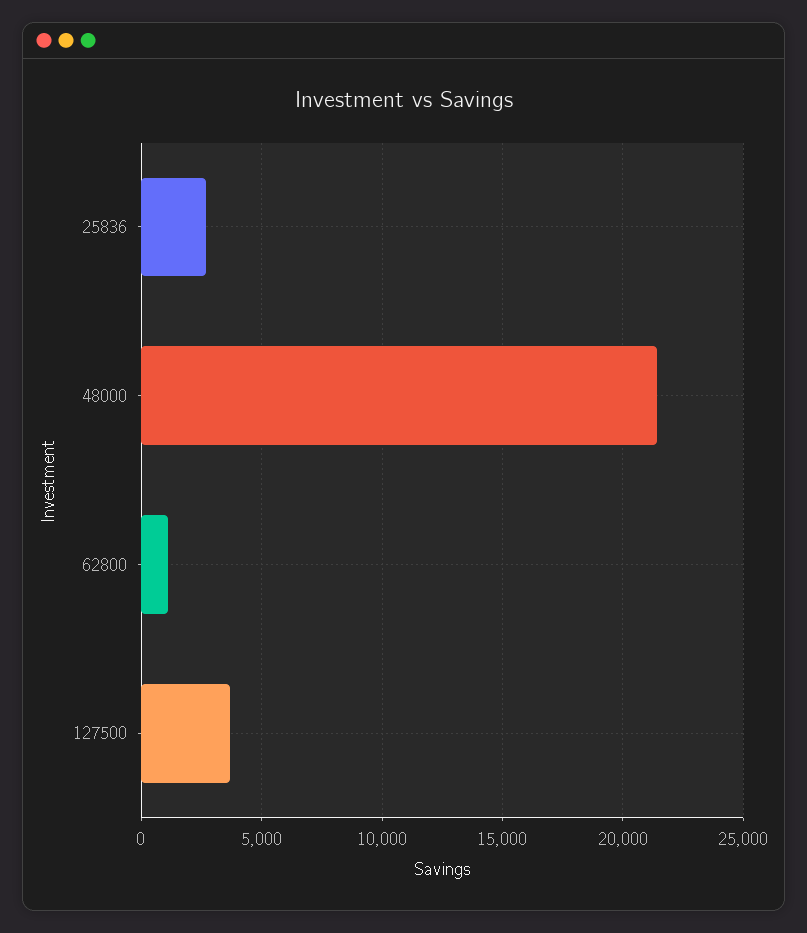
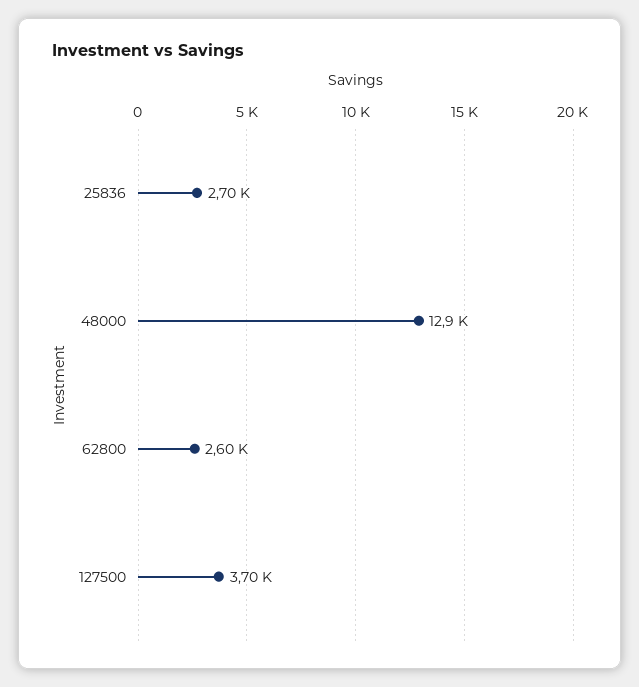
  {
    "25836": 2700,
-   "48000": 21500,
+   "48000": 12900,
-   "62800": 1000,
+   "62800": 2600,
    "127500": 3700
  }

